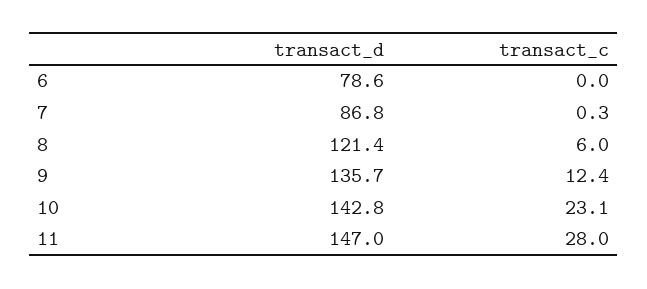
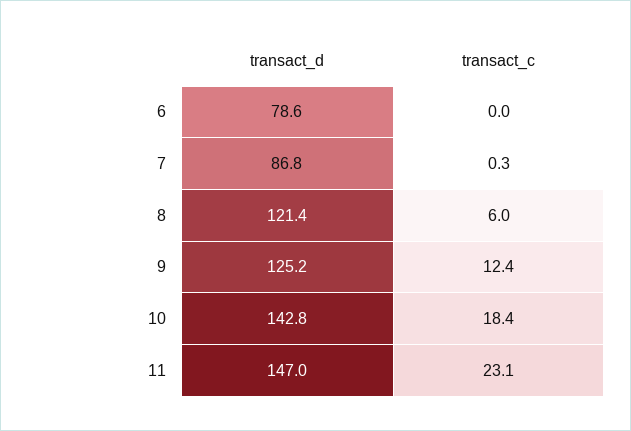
  {
    "transact_d": {
      "6": 78.6,
      "7": 86.8,
      "8": 121.4,
-     "9": 135.7,
+     "9": 125.2,
      "10": 142.8,
      "11": 147
    },
    "transact_c": {
      "6": 0,
      "7": 0.3,
      "8": 6,
      "9": 12.4,
-     "10": 23.1,
+     "10": 18.4,
-     "11": 28
+     "11": 23.1
    }
  }

